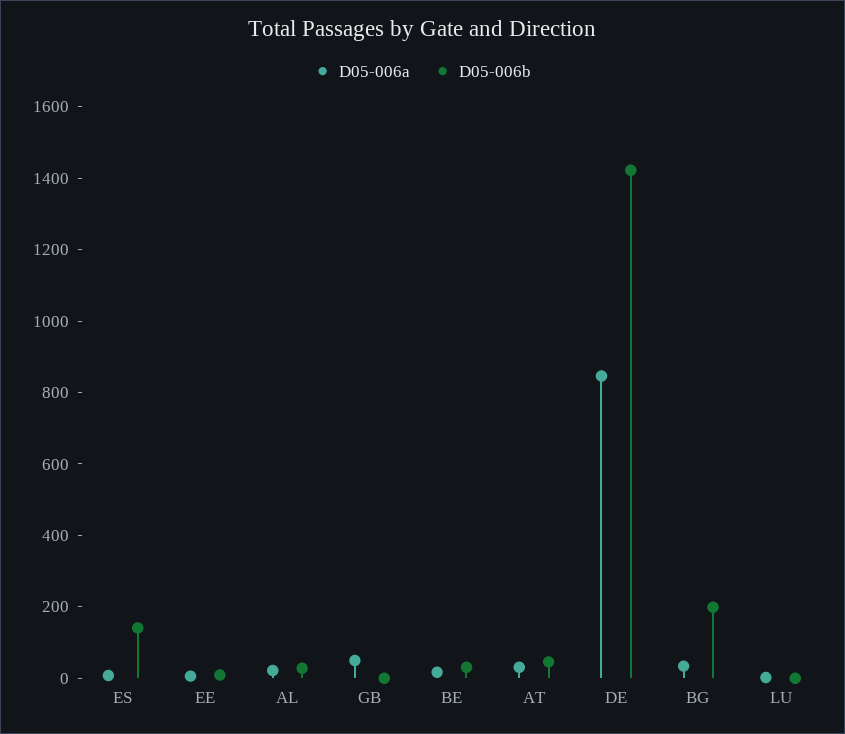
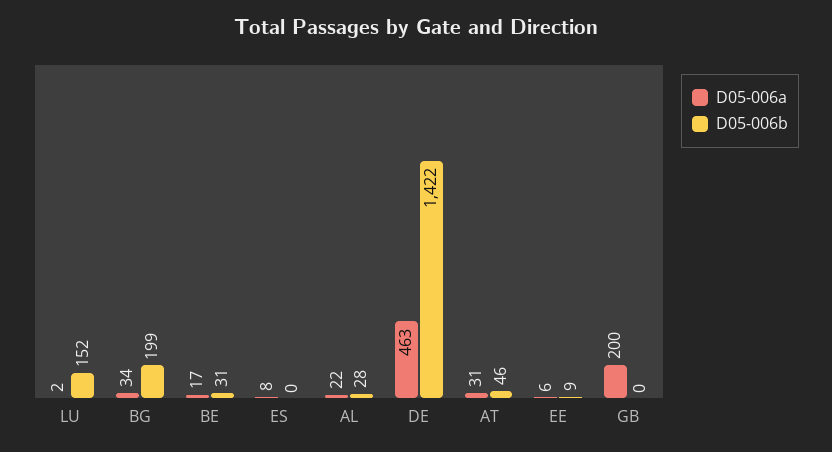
  {
    "D05-006a": {
      "ES": 8,
      "EE": 6,
      "AL": 22,
-     "GB": 50,
+     "GB": 200,
      "BE": 17,
      "AT": 31,
-     "DE": 850,
+     "DE": 463,
      "BG": 34,
      "LU": 2
    },
    "D05-006b": {
-     "ES": 150,
+     "ES": 0,
      "EE": 9,
      "AL": 28,
      "GB": 0,
      "BE": 31,
      "AT": 46,
      "DE": 1422,
      "BG": 199,
-     "LU": 0
+     "LU": 152
    }
  }

